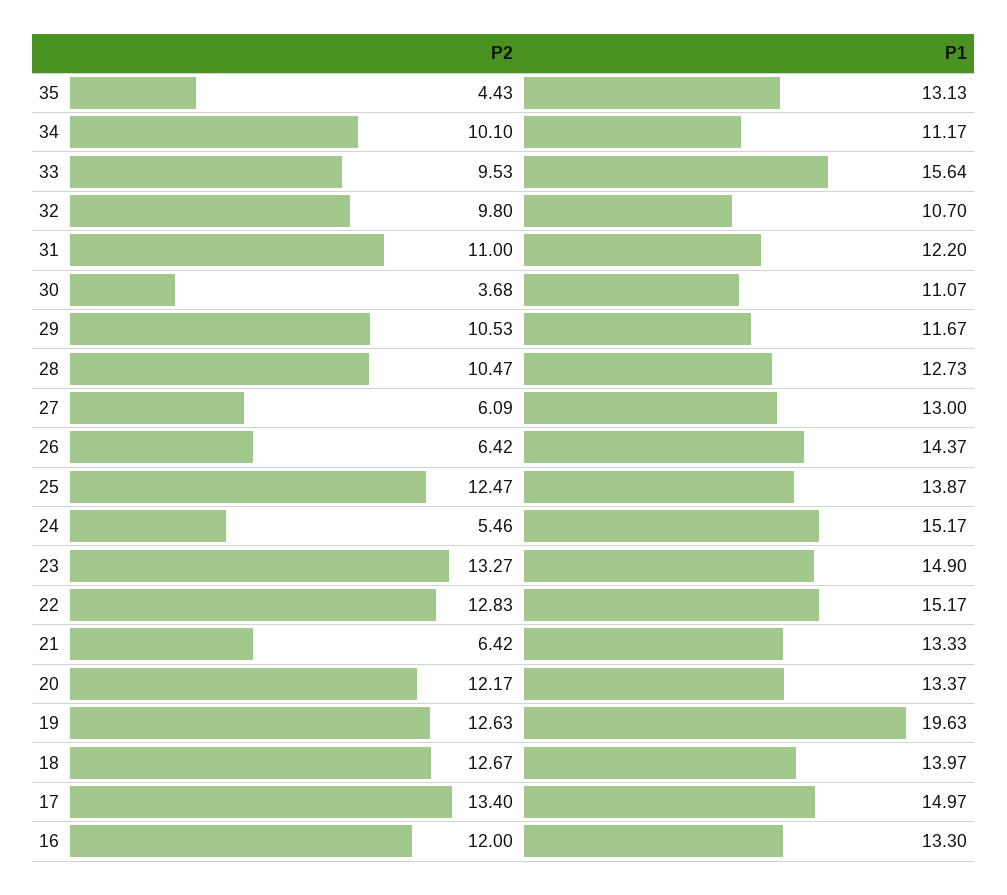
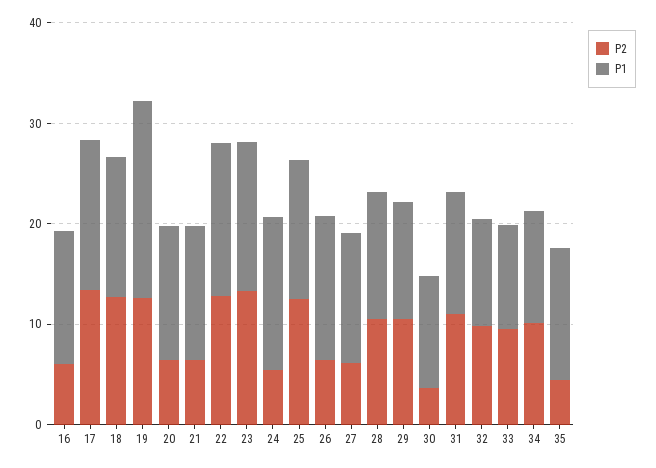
  {
    "P2": {
      "35": 4.43,
      "34": 10.1,
      "33": 9.53,
      "32": 9.8,
      "31": 11,
      "30": 3.68,
      "29": 10.53,
      "28": 10.47,
      "27": 6.09,
      "26": 6.42,
      "25": 12.47,
      "24": 5.46,
      "23": 13.27,
      "22": 12.83,
      "21": 6.42,
-     "20": 12.17,
+     "20": 6,
      "19": 12.63,
      "18": 12.67,
      "17": 13.4,
-     "16": 12
+     "16": 6
    },
    "P1": {
      "35": 13.13,
      "34": 11.17,
-     "33": 15.64,
+     "33": 10,
      "32": 10.7,
      "31": 12.2,
      "30": 11.07,
      "29": 11.67,
      "28": 12.73,
      "27": 13,
      "26": 14.37,
      "25": 13.87,
      "24": 15.17,
      "23": 14.9,
      "22": 15.17,
      "21": 13.33,
      "20": 13.37,
      "19": 19.63,
      "18": 13.97,
      "17": 14.97,
      "16": 13.3
    }
  }

